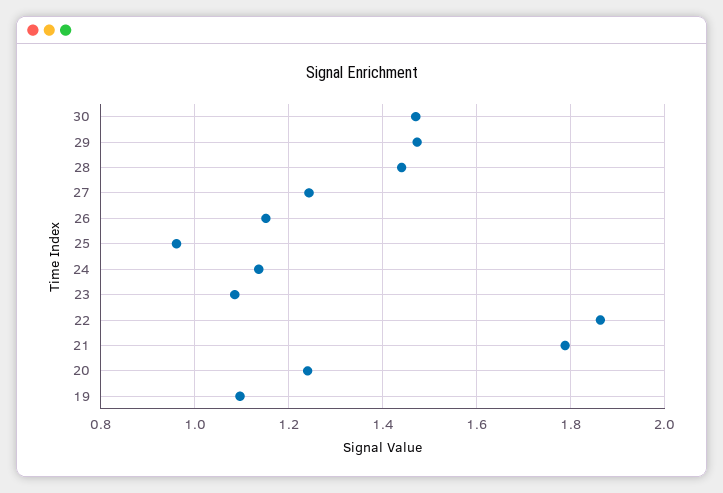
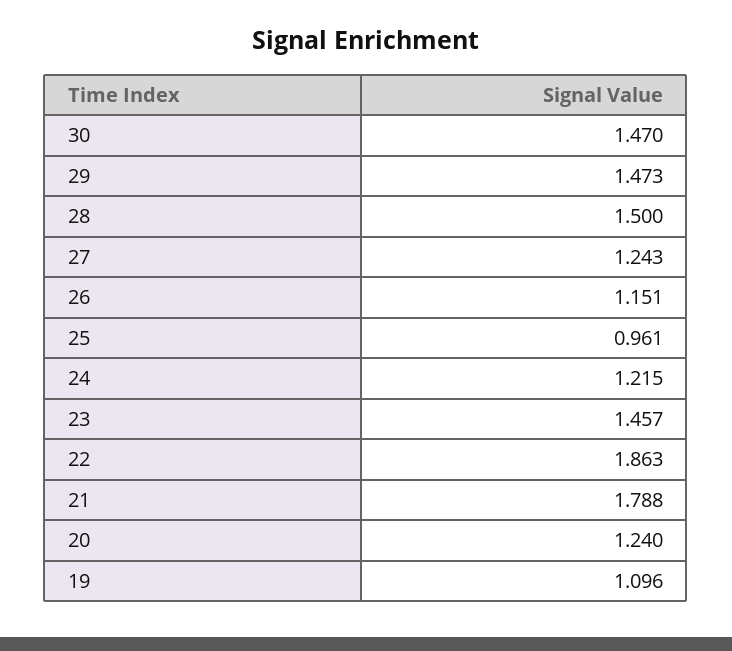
  {
    "30": 1.47,
    "29": 1.473,
-   "28": 1.44,
+   "28": 1.5,
    "27": 1.243,
    "26": 1.151,
    "25": 0.961,
-   "24": 1.14,
+   "24": 1.215,
-   "23": 1.08,
+   "23": 1.457,
    "22": 1.863,
    "21": 1.788,
    "20": 1.24,
    "19": 1.096
  }

